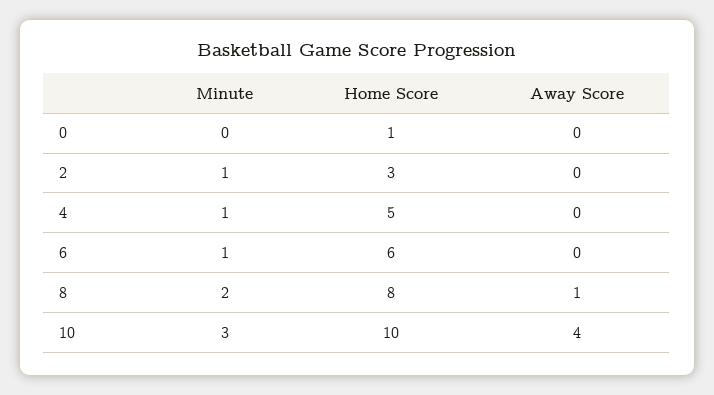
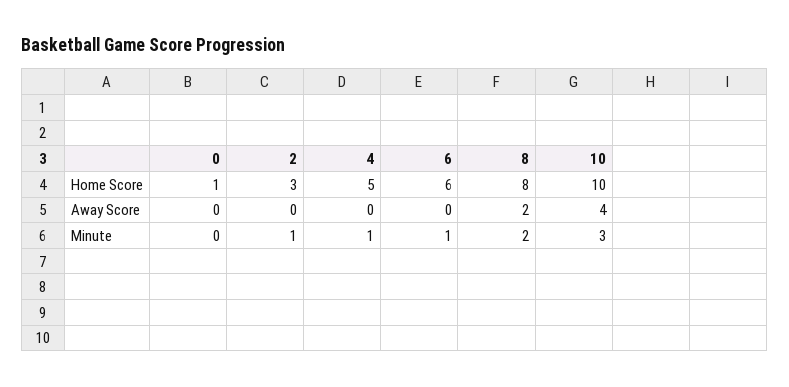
  {
    "Minute": {
      "0": 0,
      "2": 1,
      "4": 1,
      "6": 1,
      "8": 2,
      "10": 3
    },
    "Home Score": {
      "0": 1,
      "2": 3,
      "4": 5,
      "6": 6,
      "8": 8,
      "10": 10
    },
    "Away Score": {
      "0": 0,
      "2": 0,
      "4": 0,
      "6": 0,
-     "8": 1,
+     "8": 2,
      "10": 4
    }
  }

